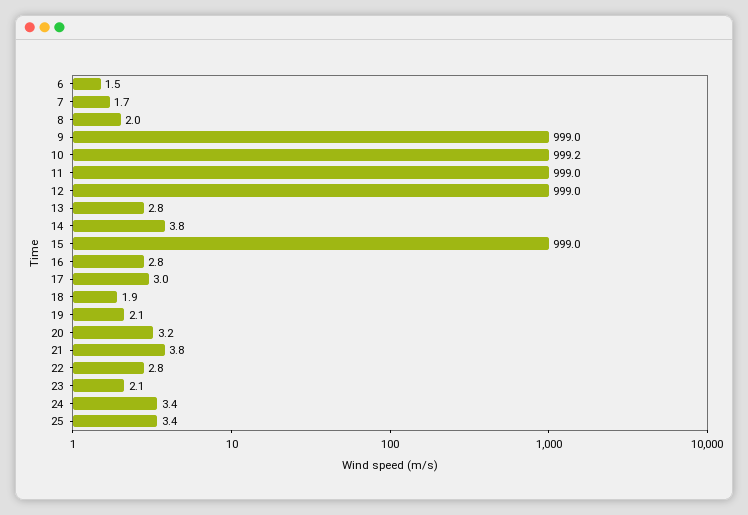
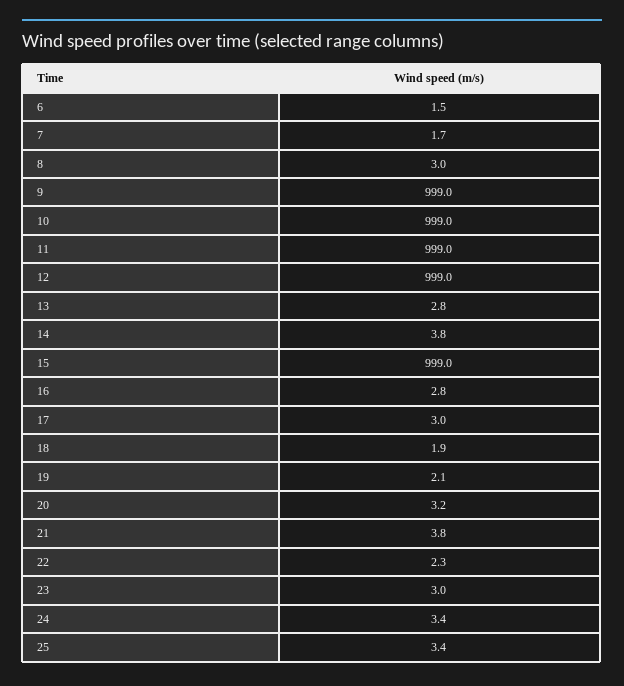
  {
    "6": 1.5,
    "7": 1.7,
-   "8": 2,
+   "8": 3,
    "9": 999,
-   "10": 999.2,
+   "10": 999,
    "11": 999,
    "12": 999,
    "13": 2.8,
    "14": 3.8,
    "15": 999,
    "16": 2.8,
    "17": 3,
    "18": 1.9,
    "19": 2.1,
    "20": 3.2,
    "21": 3.8,
-   "22": 2.8,
+   "22": 2.3,
-   "23": 2.1,
+   "23": 3,
    "24": 3.4,
    "25": 3.4
  }

